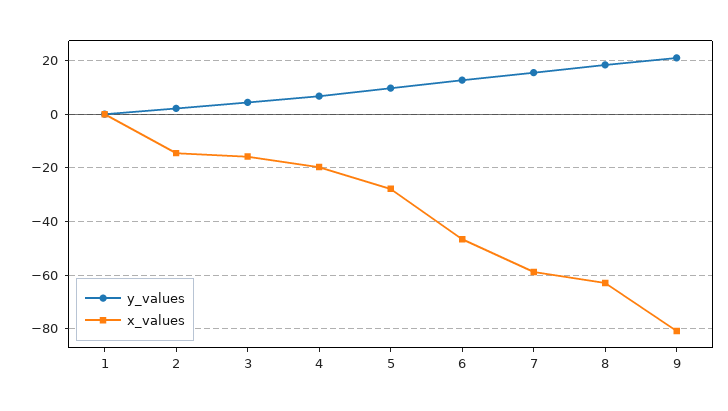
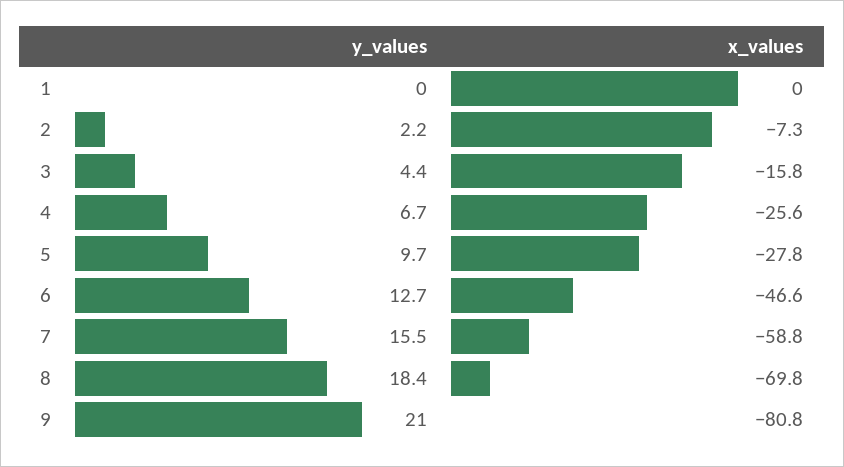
  {
    "y_values": {
      "1": 0,
      "2": 2.2,
      "3": 4.4,
      "4": 6.7,
      "5": 9.7,
      "6": 12.7,
      "7": 15.5,
      "8": 18.4,
      "9": 21
    },
    "x_values": {
      "1": 0,
-     "2": -15,
+     "2": -7.3,
      "3": -15.8,
-     "4": -20,
+     "4": -25.6,
      "5": -27.8,
      "6": -46.6,
      "7": -58.8,
-     "8": -62.5,
+     "8": -69.8,
      "9": -80.8
    }
  }

